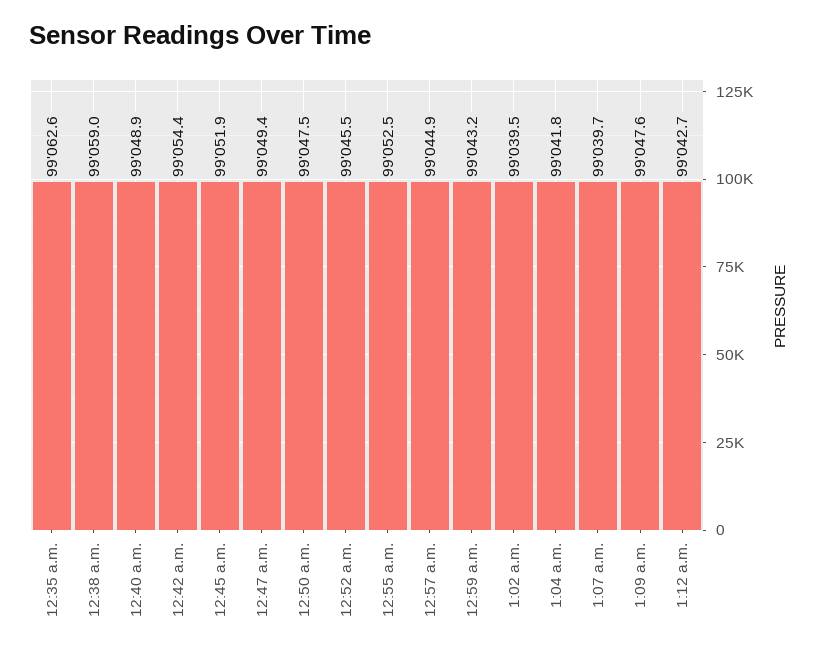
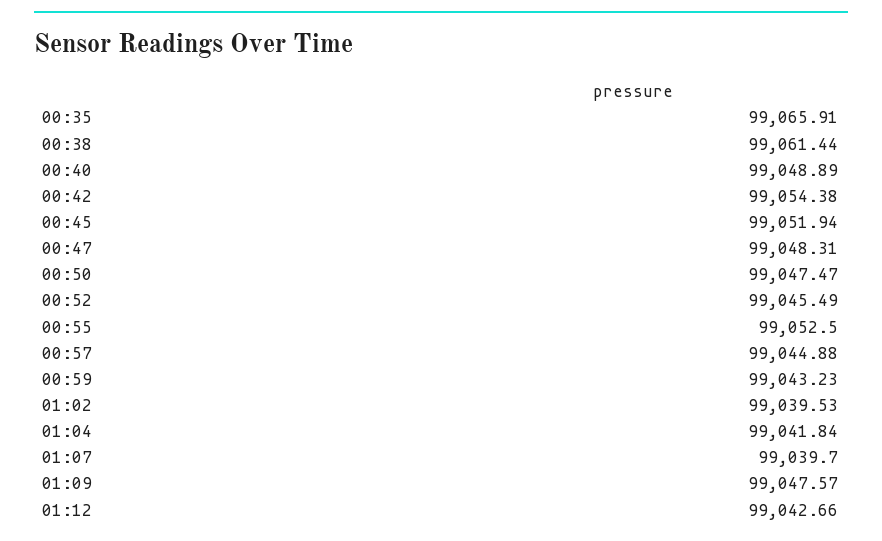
  {
-   "12:35 a.m.": 99062.6,
+   "12:35 a.m.": 99065.91,
-   "12:38 a.m.": 99059,
+   "12:38 a.m.": 99061.44,
    "12:40 a.m.": 99048.89,
    "12:42 a.m.": 99054.38,
    "12:45 a.m.": 99051.94,
-   "12:47 a.m.": 99049.4,
+   "12:47 a.m.": 99048.31,
    "12:50 a.m.": 99047.47,
    "12:52 a.m.": 99045.49,
    "12:55 a.m.": 99052.5,
    "12:57 a.m.": 99044.88,
    "12:59 a.m.": 99043.23,
    "1:02 a.m.": 99039.53,
    "1:04 a.m.": 99041.84,
    "1:07 a.m.": 99039.7,
    "1:09 a.m.": 99047.57,
    "1:12 a.m.": 99042.66
  }

